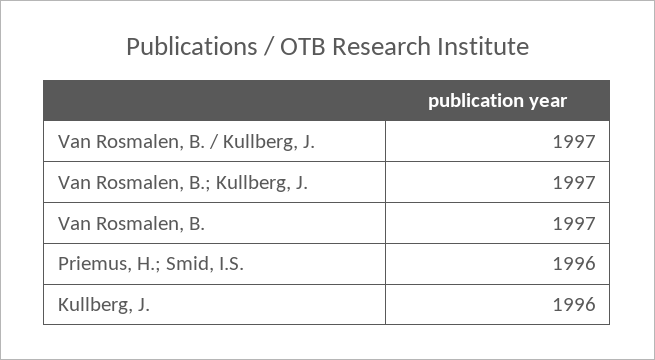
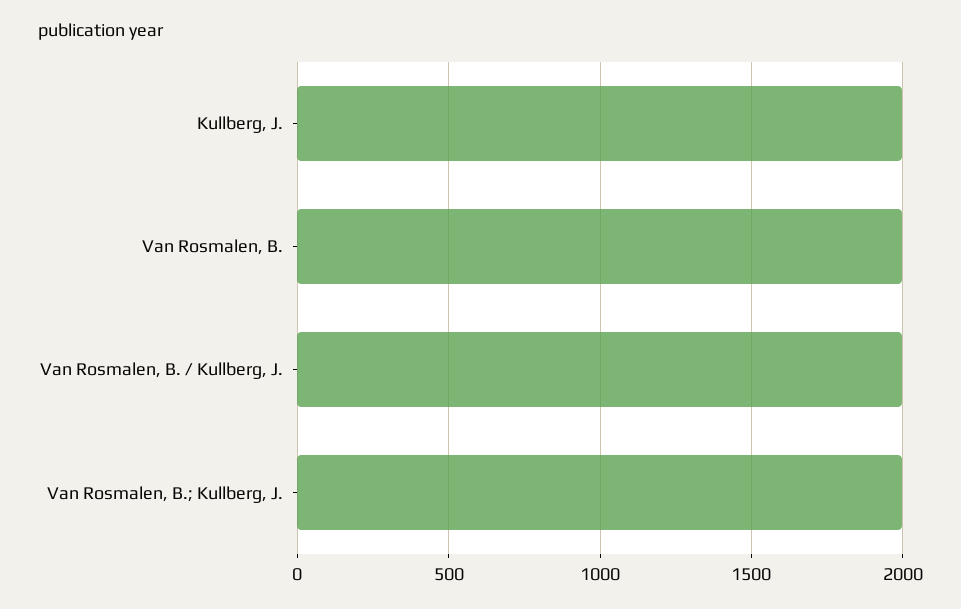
  {
    "Van Rosmalen, B. / Kullberg, J.": 1997,
    "Van Rosmalen, B.; Kullberg, J.": 1997,
    "Van Rosmalen, B.": 1997,
-   "Priemus, H.; Smid, I.S.": 1996,
    "Kullberg, J.": 1996
  }

